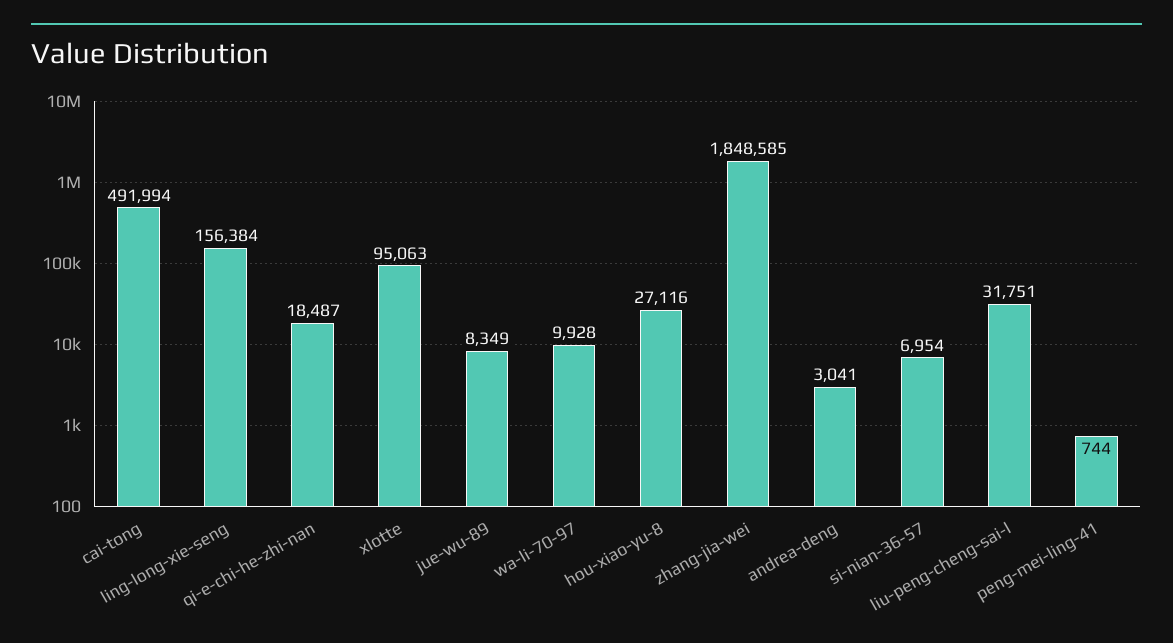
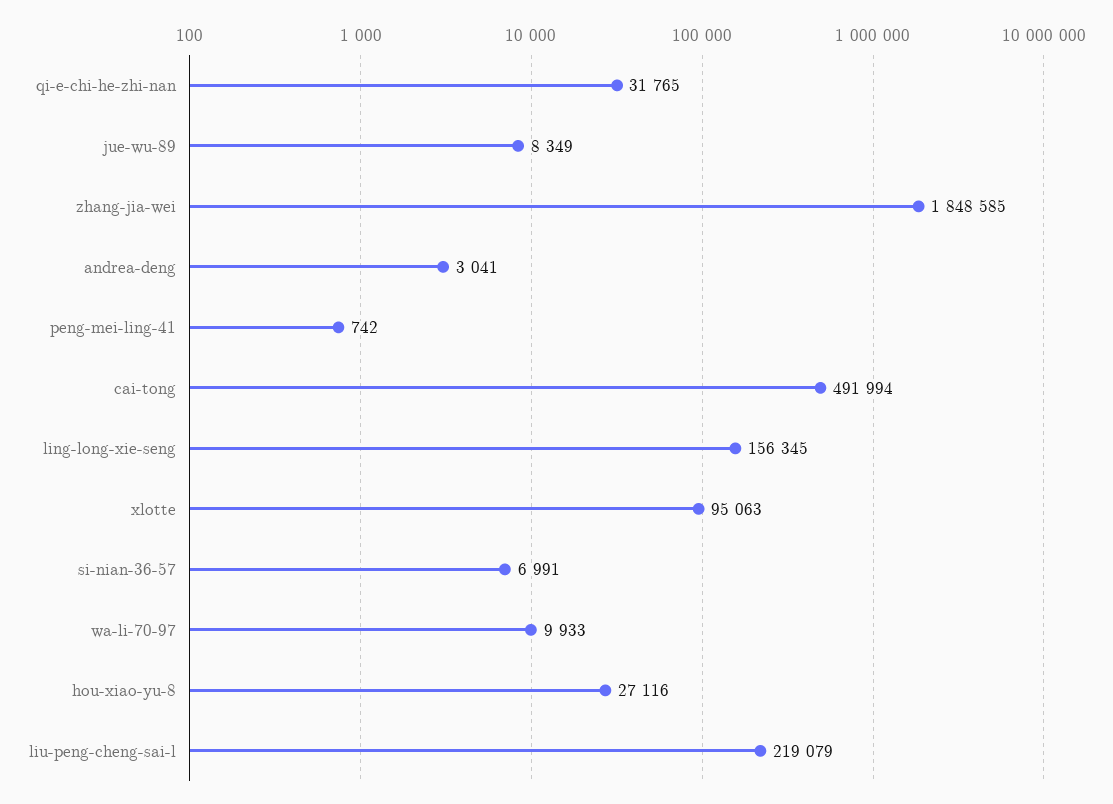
  {
    "cai-tong": 491994,
-   "ling-long-xie-seng": 156384,
+   "ling-long-xie-seng": 156345,
-   "qi-e-chi-he-zhi-nan": 18487,
+   "qi-e-chi-he-zhi-nan": 31765,
    "xlotte": 95063,
    "jue-wu-89": 8349,
-   "wa-li-70-97": 9928,
+   "wa-li-70-97": 9933,
    "hou-xiao-yu-8": 27116,
    "zhang-jia-wei": 1848585,
    "andrea-deng": 3041,
-   "si-nian-36-57": 6954,
+   "si-nian-36-57": 6991,
-   "liu-peng-cheng-sai-l": 31751,
+   "liu-peng-cheng-sai-l": 219079,
-   "peng-mei-ling-41": 744
+   "peng-mei-ling-41": 742
  }

